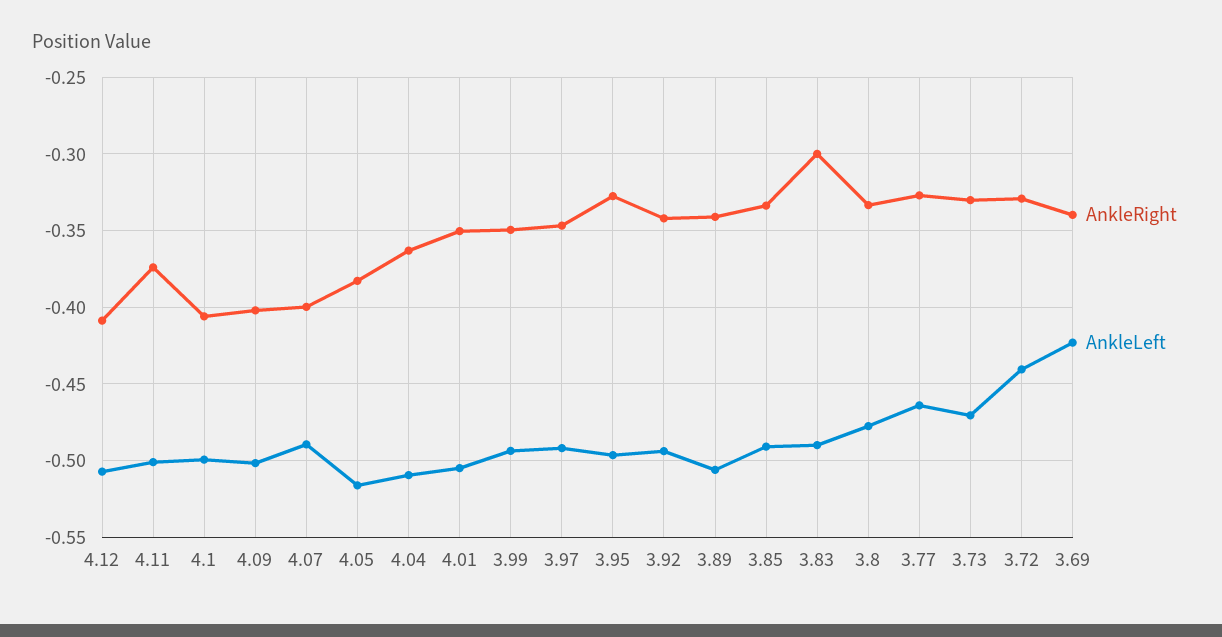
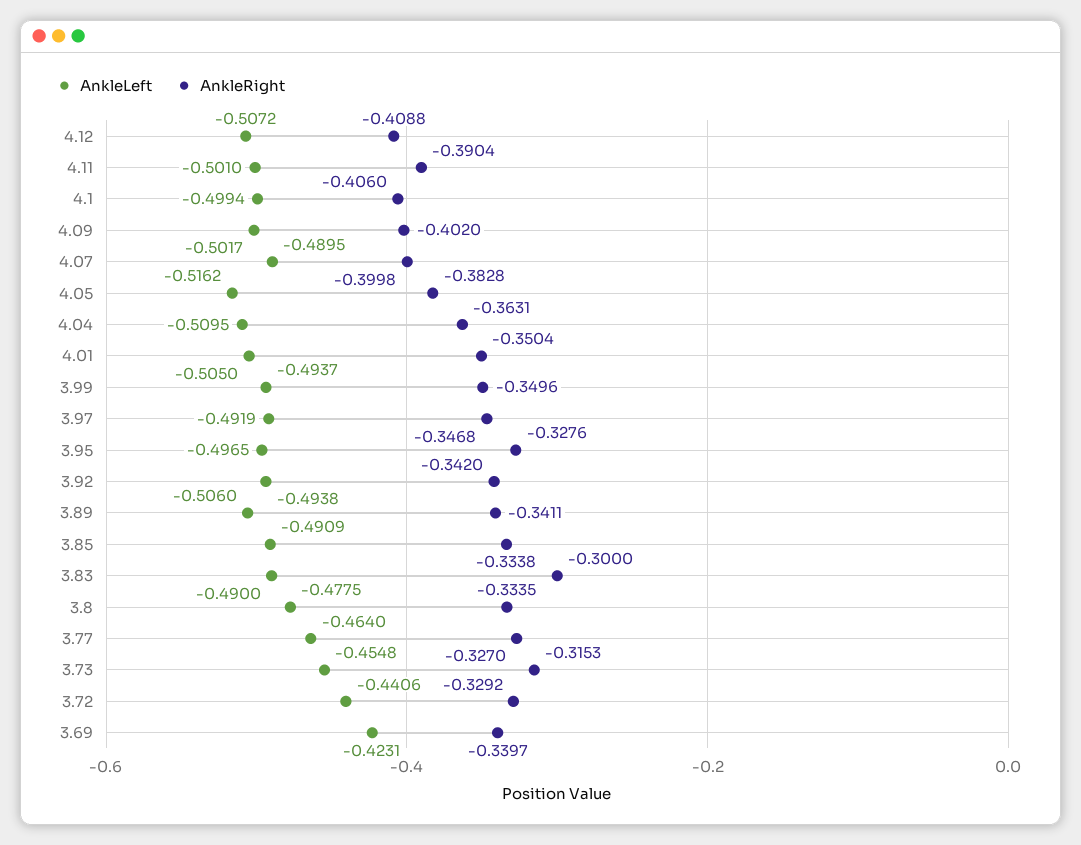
  {
    "AnkleRight": {
      "4.12": -0.4088,
-     "4.11": -0.375,
+     "4.11": -0.3904,
      "4.1": -0.406,
      "4.09": -0.402,
      "4.07": -0.3998,
      "4.05": -0.3828,
      "4.04": -0.3631,
      "4.01": -0.3504,
      "3.99": -0.3496,
      "3.97": -0.3468,
      "3.95": -0.3276,
      "3.92": -0.342,
      "3.89": -0.3411,
      "3.85": -0.3338,
      "3.83": -0.3,
      "3.8": -0.3335,
      "3.77": -0.327,
-     "3.73": -0.33,
+     "3.73": -0.3153,
      "3.72": -0.3292,
      "3.69": -0.3397
    },
    "AnkleLeft": {
      "4.12": -0.5072,
      "4.11": -0.501,
      "4.1": -0.4994,
      "4.09": -0.5017,
      "4.07": -0.4895,
      "4.05": -0.5162,
      "4.04": -0.5095,
      "4.01": -0.505,
      "3.99": -0.4937,
      "3.97": -0.4919,
      "3.95": -0.4965,
      "3.92": -0.4938,
      "3.89": -0.506,
      "3.85": -0.4909,
      "3.83": -0.49,
      "3.8": -0.4775,
      "3.77": -0.464,
-     "3.73": -0.47,
+     "3.73": -0.4548,
      "3.72": -0.4406,
      "3.69": -0.4231
    }
  }

